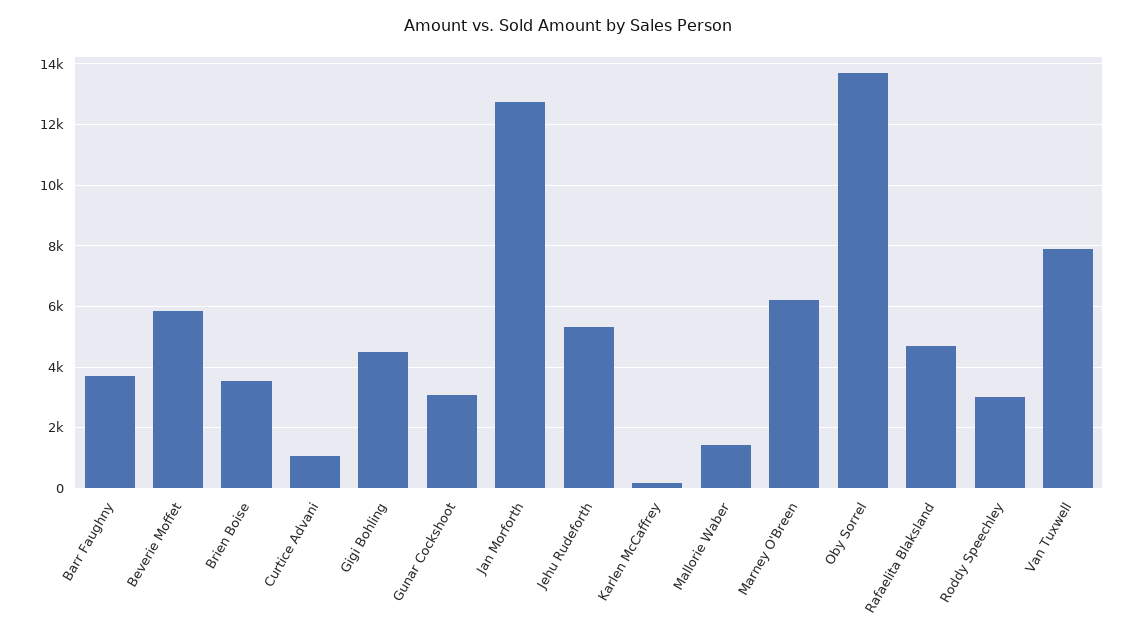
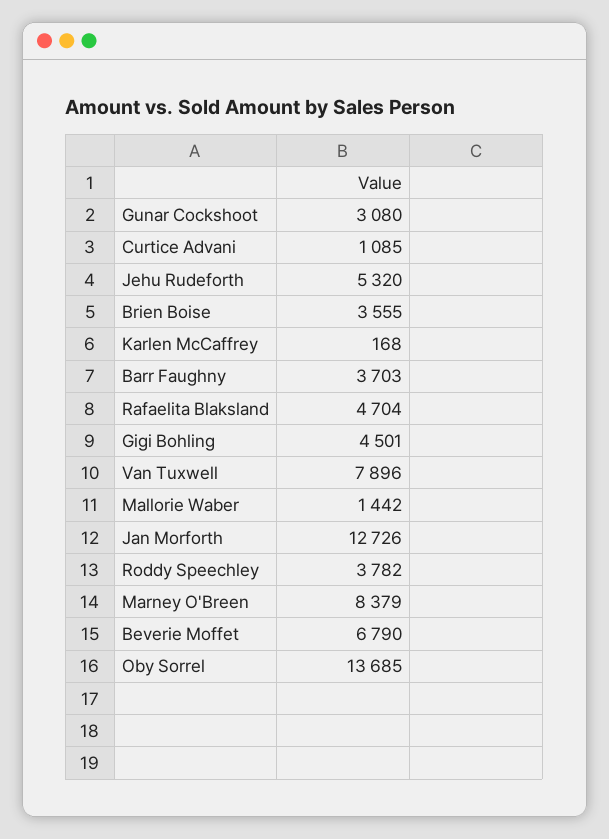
  {
    "Barr Faughny": 3703,
-   "Beverie Moffet": 5800,
+   "Beverie Moffet": 6790,
    "Brien Boise": 3555,
    "Curtice Advani": 1085,
    "Gigi Bohling": 4501,
    "Gunar Cockshoot": 3080,
    "Jan Morforth": 12726,
    "Jehu Rudeforth": 5320,
    "Karlen McCaffrey": 168,
    "Mallorie Waber": 1442,
-   "Marney O'Breen": 6200,
+   "Marney O'Breen": 8379,
    "Oby Sorrel": 13685,
    "Rafaelita Blaksland": 4704,
-   "Roddy Speechley": 3000,
+   "Roddy Speechley": 3782,
    "Van Tuxwell": 7896
  }

